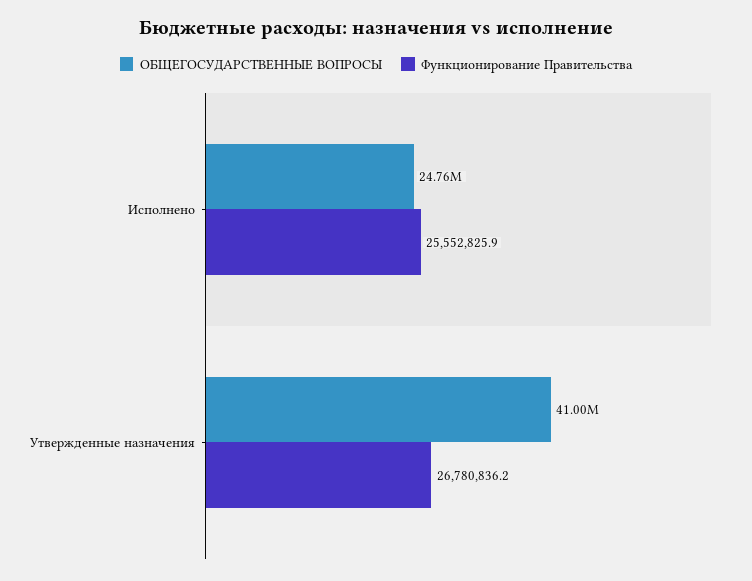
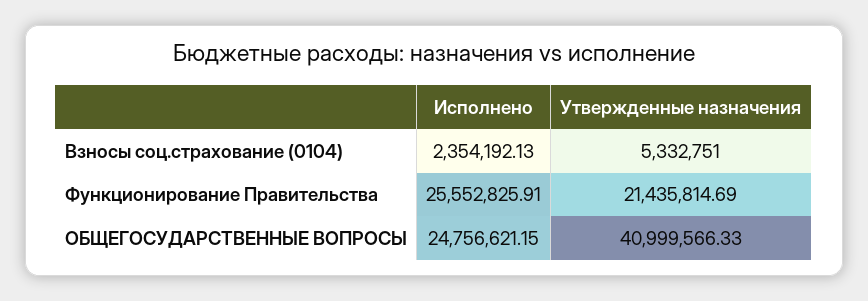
  {
    "ОБЩЕГОСУДАРСТВЕННЫЕ ВОПРОСЫ": {
      "Исполнено": 24756621.15,
      "Утвержденные назначения": 40999566.33
    },
    "Функционирование Правительства": {
      "Исполнено": 25552825.91,
-     "Утвержденные назначения": 26780836.2
+     "Утвержденные назначения": 21435814.69
-   }
+   },
+   "Взносы соц.страхование (0104)": {
+     "Исполнено": 2354192.13,
+     "Утвержденные назначения": 5332751
+   }
  }

